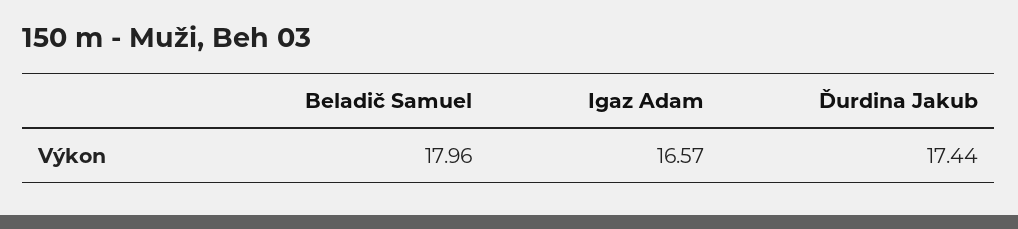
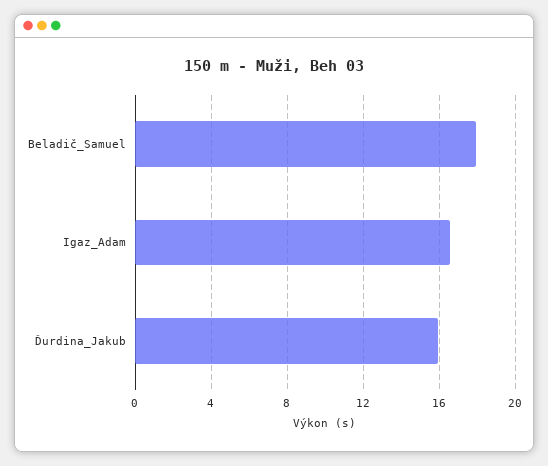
  {
    "Beladič Samuel": 17.96,
    "Igaz Adam": 16.57,
-   "Ďurdina Jakub": 17.44
+   "Ďurdina Jakub": 16
  }

